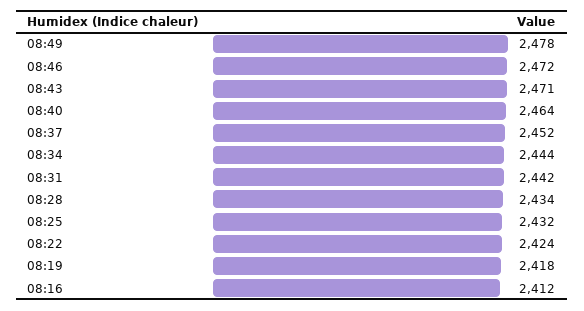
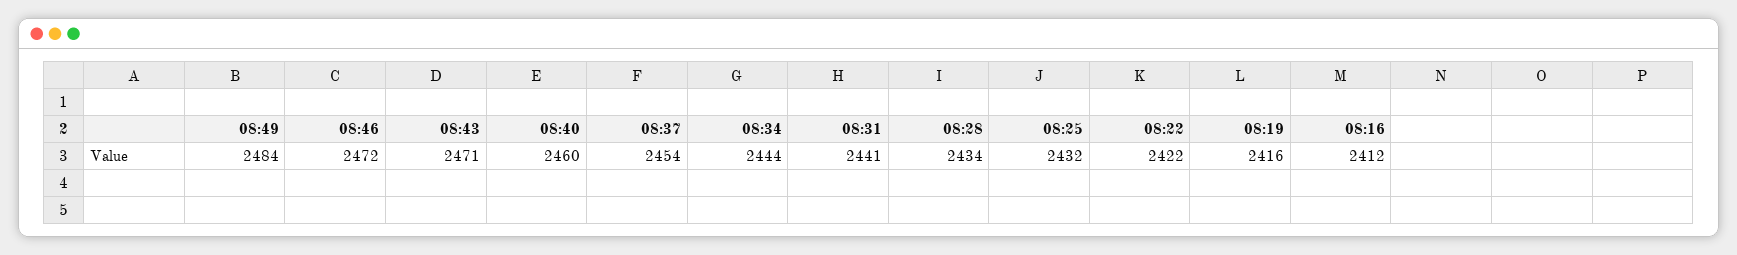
  {
-   "08:49": 2478,
+   "08:49": 2484,
    "08:46": 2472,
    "08:43": 2471,
-   "08:40": 2464,
+   "08:40": 2460,
-   "08:37": 2452,
+   "08:37": 2454,
    "08:34": 2444,
-   "08:31": 2442,
+   "08:31": 2441,
    "08:28": 2434,
    "08:25": 2432,
-   "08:22": 2424,
+   "08:22": 2422,
-   "08:19": 2418,
+   "08:19": 2416,
    "08:16": 2412
  }

